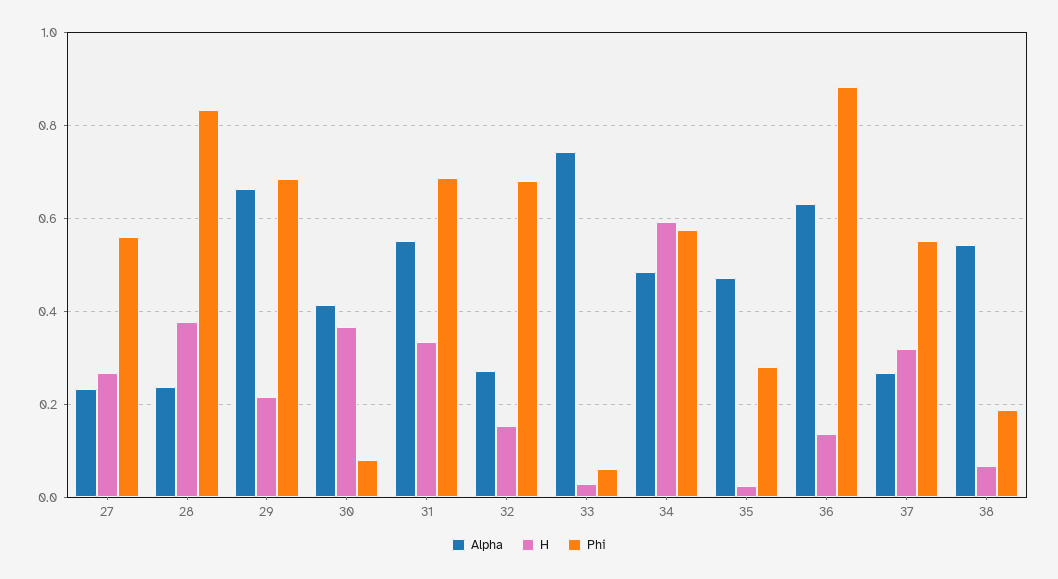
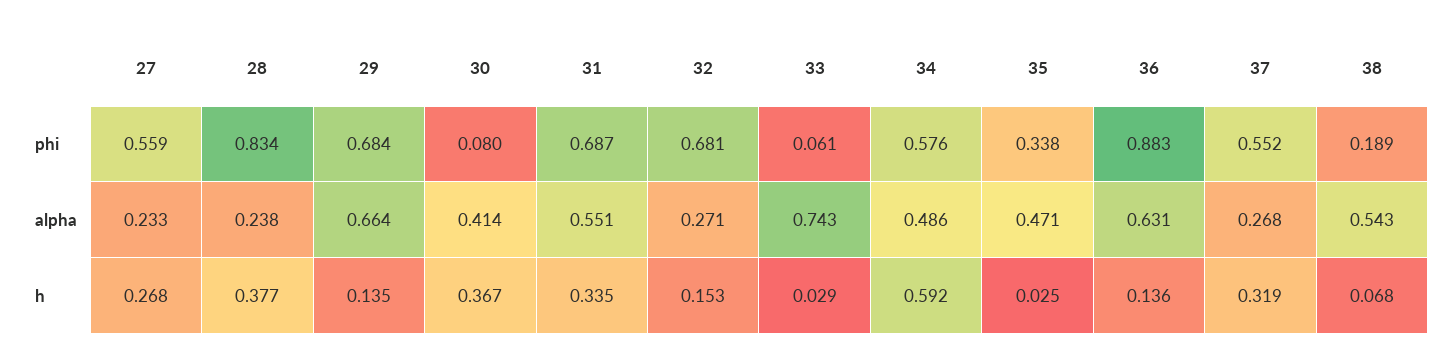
  {
    "Alpha": {
      "27": 0.233,
      "28": 0.238,
      "29": 0.664,
      "30": 0.414,
      "31": 0.551,
      "32": 0.271,
      "33": 0.743,
      "34": 0.486,
      "35": 0.471,
      "36": 0.631,
      "37": 0.268,
      "38": 0.543
    },
    "H": {
      "27": 0.268,
      "28": 0.377,
-     "29": 0.22,
+     "29": 0.135,
      "30": 0.367,
      "31": 0.335,
      "32": 0.153,
      "33": 0.029,
      "34": 0.592,
      "35": 0.025,
      "36": 0.136,
      "37": 0.319,
      "38": 0.068
    },
    "Phi": {
      "27": 0.559,
      "28": 0.834,
      "29": 0.684,
      "30": 0.08,
      "31": 0.687,
      "32": 0.681,
      "33": 0.061,
      "34": 0.576,
-     "35": 0.28,
+     "35": 0.338,
      "36": 0.883,
      "37": 0.552,
      "38": 0.189
    }
  }

